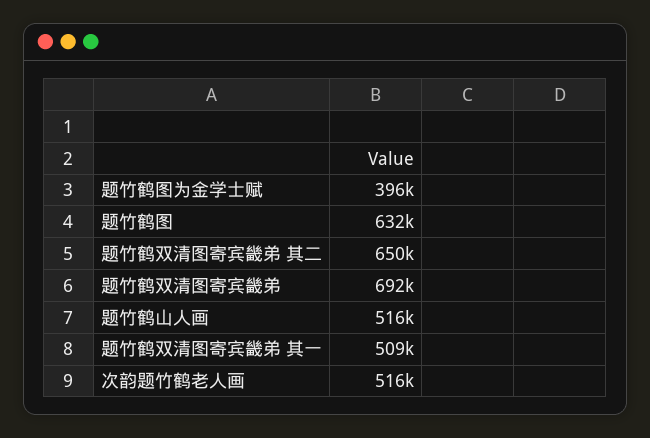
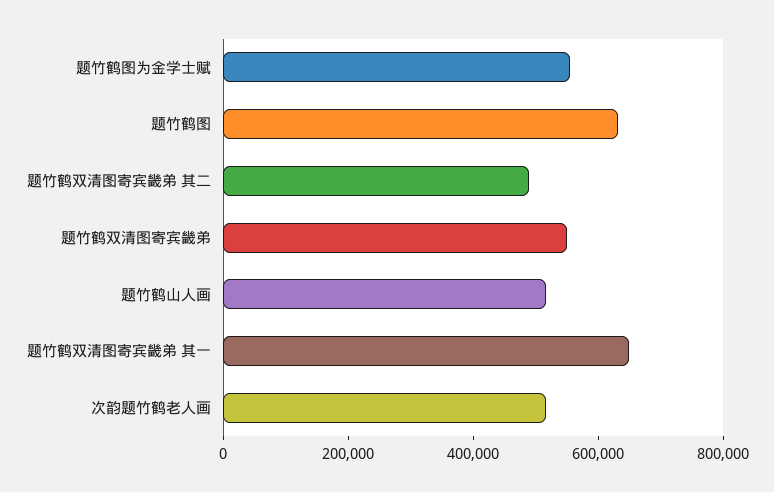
  {
-   "题竹鹤图为金学士赋": 396000,
+   "题竹鹤图为金学士赋": 550000,
    "题竹鹤图": 632000,
-   "题竹鹤双清图寄宾畿弟 其二": 650000,
+   "题竹鹤双清图寄宾畿弟 其二": 500000,
-   "题竹鹤双清图寄宾畿弟": 692000,
+   "题竹鹤双清图寄宾畿弟": 550000,
    "题竹鹤山人画": 516000,
-   "题竹鹤双清图寄宾畿弟 其一": 509000,
+   "题竹鹤双清图寄宾畿弟 其一": 650000,
    "次韵题竹鹤老人画": 516000
  }

